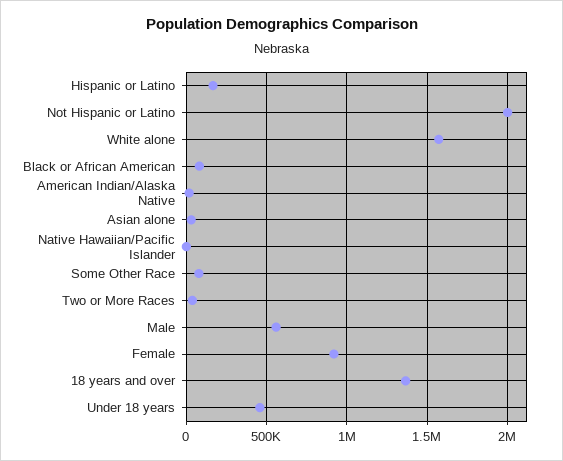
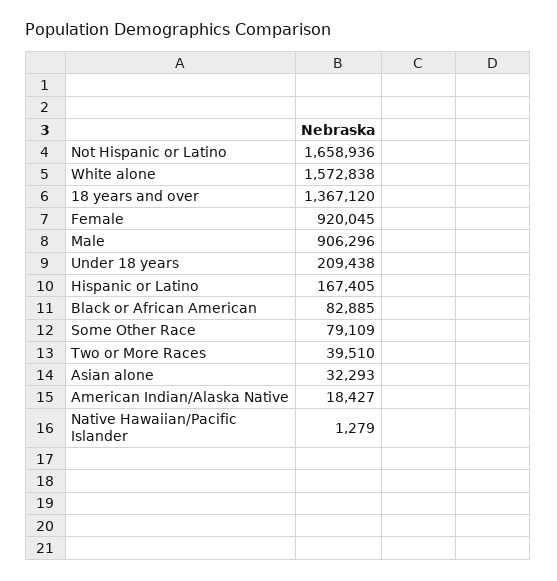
  {
    "Hispanic or Latino": 167405,
-   "Not Hispanic or Latino": 2000000,
+   "Not Hispanic or Latino": 1658936,
    "White alone": 1572838,
    "Black or African American": 82885,
    "American Indian/Alaska Native": 18427,
    "Asian alone": 32293,
    "Native Hawaiian/Pacific Islander": 1279,
    "Some Other Race": 79109,
    "Two or More Races": 39510,
-   "Male": 550000,
+   "Male": 906296,
    "Female": 920045,
    "18 years and over": 1367120,
-   "Under 18 years": 450000
+   "Under 18 years": 209438
  }

